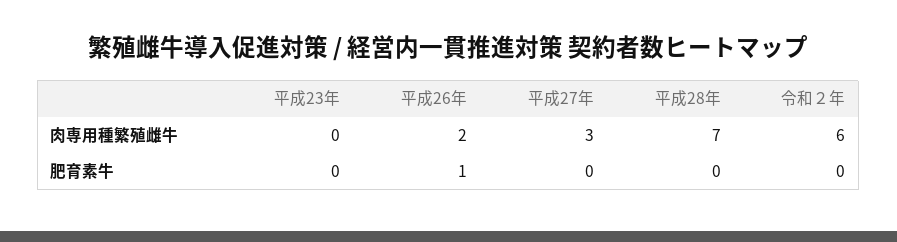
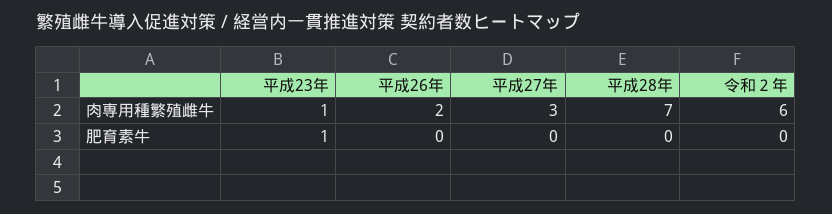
  {
    "平成23年": {
-     "肉専用種繁殖雌牛": 0,
+     "肉専用種繁殖雌牛": 1,
-     "肥育素牛": 0
+     "肥育素牛": 1
    },
    "平成26年": {
      "肉専用種繁殖雌牛": 2,
-     "肥育素牛": 1
+     "肥育素牛": 0
    },
    "平成27年": {
      "肉専用種繁殖雌牛": 3,
      "肥育素牛": 0
    },
    "平成28年": {
      "肉専用種繁殖雌牛": 7,
      "肥育素牛": 0
    },
    "令和２年": {
      "肉専用種繁殖雌牛": 6,
      "肥育素牛": 0
    }
  }

